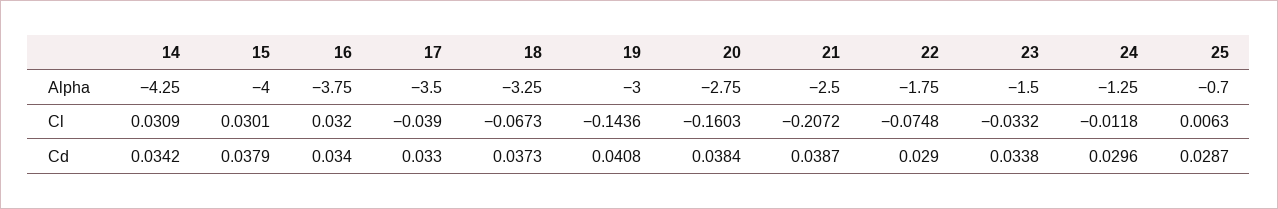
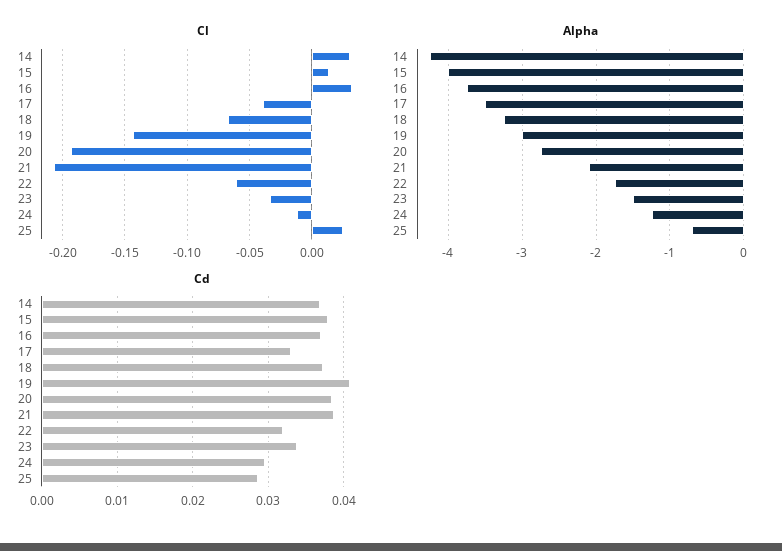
  {
    "Alpha": {
      "14": -4.25,
      "15": -4,
      "16": -3.75,
      "17": -3.5,
      "18": -3.25,
      "19": -3,
      "20": -2.75,
-     "21": -2.5,
+     "21": -2.1,
      "22": -1.75,
      "23": -1.5,
      "24": -1.25,
      "25": -0.7
    },
    "Cl": {
      "14": 0.0309,
-     "15": 0.0301,
+     "15": 0.015,
      "16": 0.032,
      "17": -0.039,
      "18": -0.0673,
      "19": -0.1436,
-     "20": -0.1603,
+     "20": -0.195,
      "21": -0.2072,
-     "22": -0.0748,
+     "22": -0.06,
      "23": -0.0332,
      "24": -0.0118,
-     "25": 0.0063
+     "25": 0.025
    },
    "Cd": {
-     "14": 0.0342,
+     "14": 0.037,
      "15": 0.0379,
-     "16": 0.034,
+     "16": 0.037,
      "17": 0.033,
      "18": 0.0373,
      "19": 0.0408,
      "20": 0.0384,
      "21": 0.0387,
-     "22": 0.029,
+     "22": 0.032,
      "23": 0.0338,
      "24": 0.0296,
      "25": 0.0287
    }
  }

